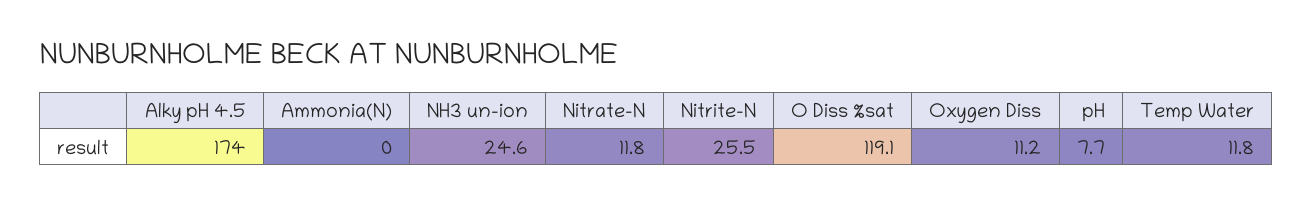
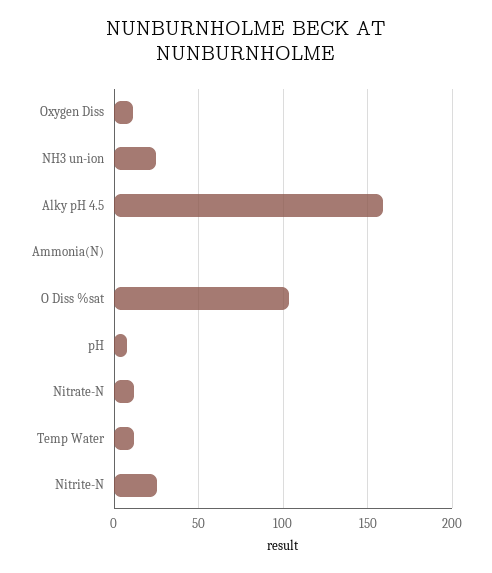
  {
-   "Alky pH 4.5": 174,
+   "Alky pH 4.5": 160,
    "Ammonia(N)": 0,
    "NH3 un-ion": 24.6,
    "Nitrate-N": 11.8,
    "Nitrite-N": 25.5,
-   "O Diss %sat": 119.1,
+   "O Diss %sat": 105,
    "Oxygen Diss": 11.2,
    "pH": 7.7,
    "Temp Water": 11.8
  }

